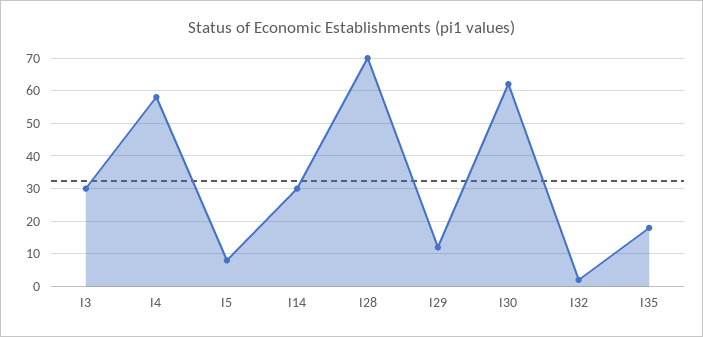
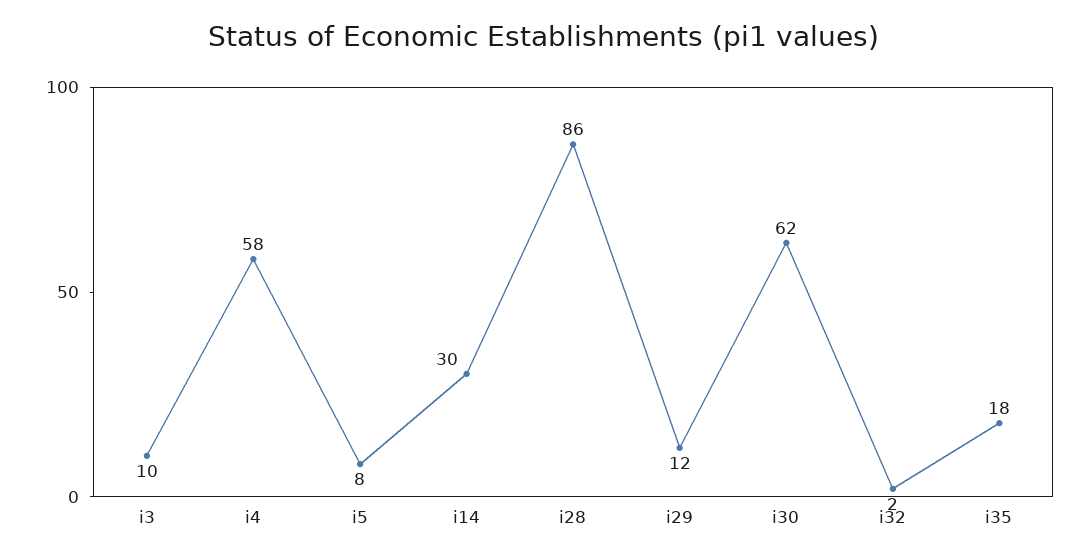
  {
-   "I3": 30,
+   "I3": 10,
    "I4": 58,
    "I5": 8,
    "I14": 30,
-   "I28": 70,
+   "I28": 86,
    "I29": 12,
    "I30": 62,
    "I32": 2,
    "I35": 18
  }

